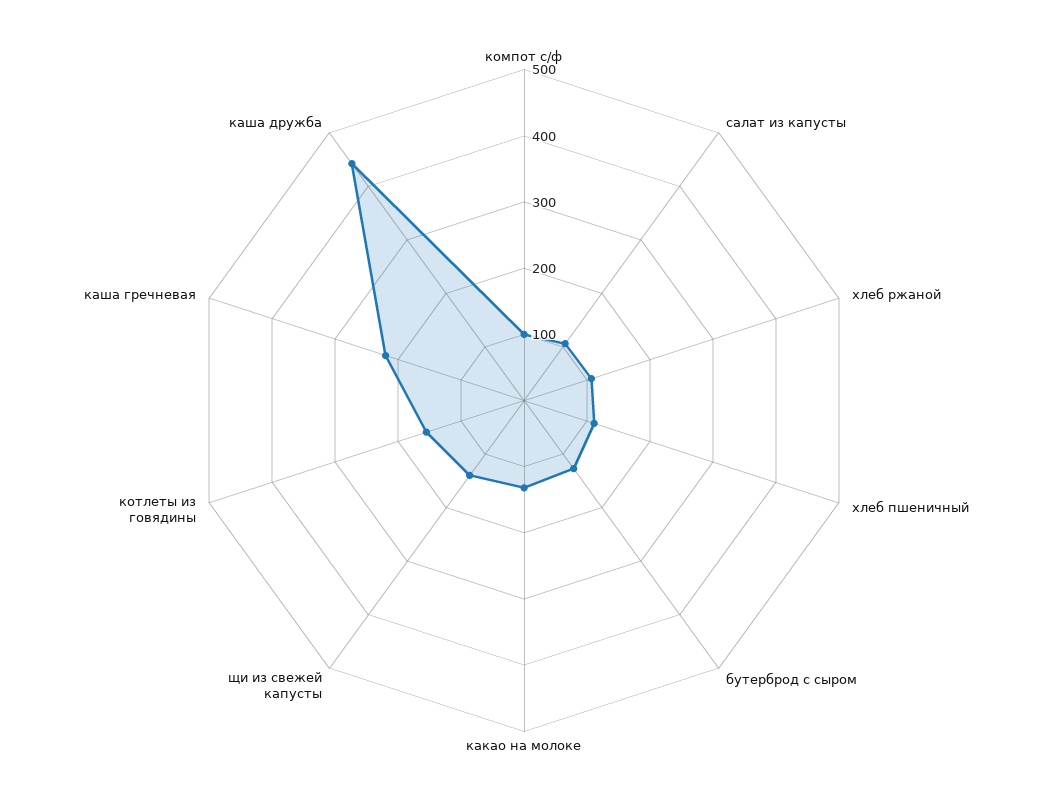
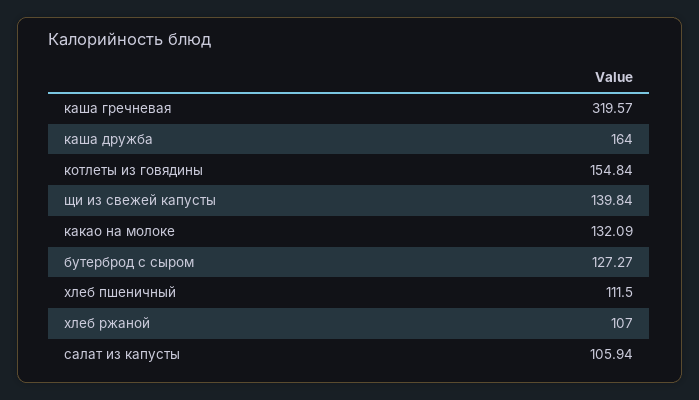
  {
-   "компот с/ф": 100,
    "салат из капусты": 105.94,
    "хлеб ржаной": 107,
    "хлеб пшеничный": 111.5,
    "бутерброд с сыром": 127.27,
    "какао на молоке": 132.09,
    "щи из свежей капусты": 139.84,
    "котлеты из говядины": 154.84,
-   "каша гречневая": 220,
+   "каша гречневая": 319.57,
-   "каша дружба": 440
+   "каша дружба": 164
  }

